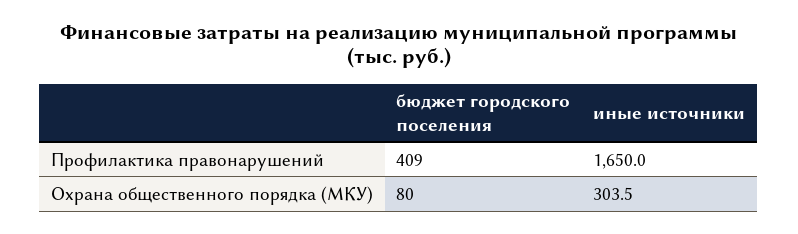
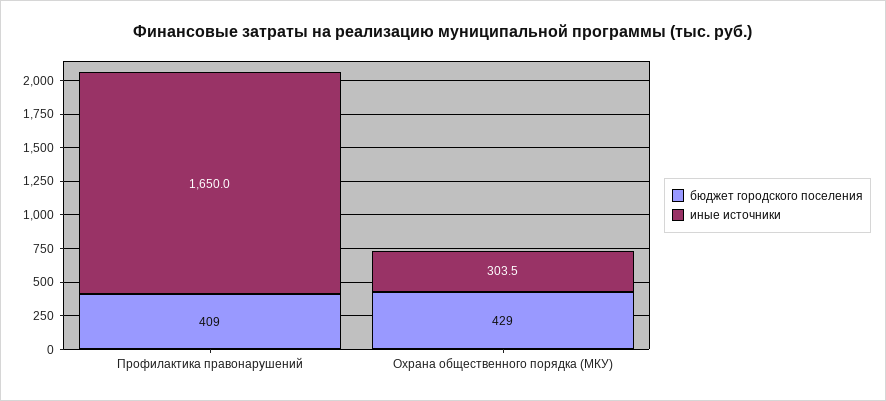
  {
    "бюджет городского поселения": {
      "Профилактика правонарушений": 409,
-     "Охрана общественного порядка (МКУ)": 80
+     "Охрана общественного порядка (МКУ)": 429
    },
    "иные источники": {
      "Профилактика правонарушений": 1650,
      "Охрана общественного порядка (МКУ)": 303.5
    }
  }

